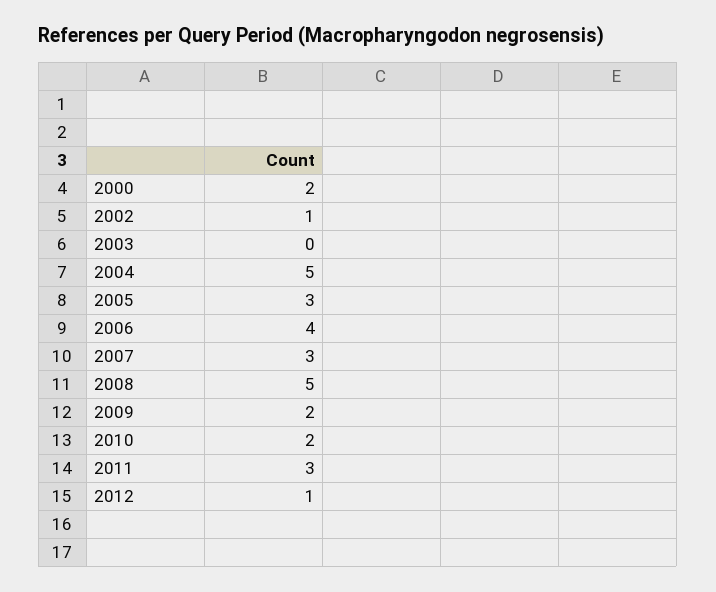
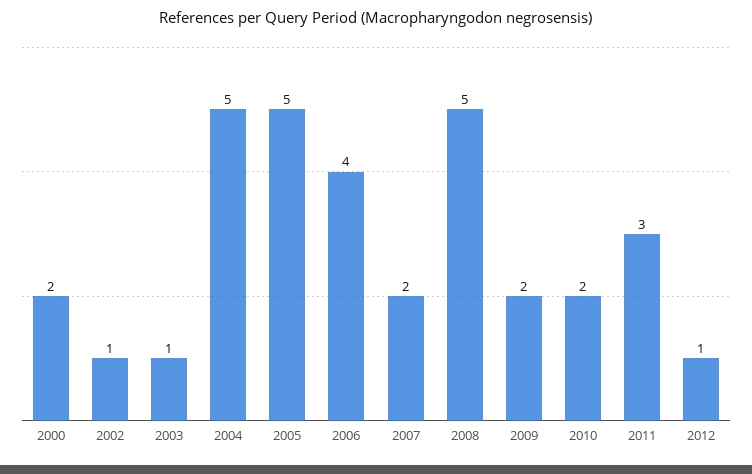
  {
    "2000": 2,
    "2002": 1,
-   "2003": 0,
+   "2003": 1,
    "2004": 5,
-   "2005": 3,
+   "2005": 5,
    "2006": 4,
-   "2007": 3,
+   "2007": 2,
    "2008": 5,
    "2009": 2,
    "2010": 2,
    "2011": 3,
    "2012": 1
  }

